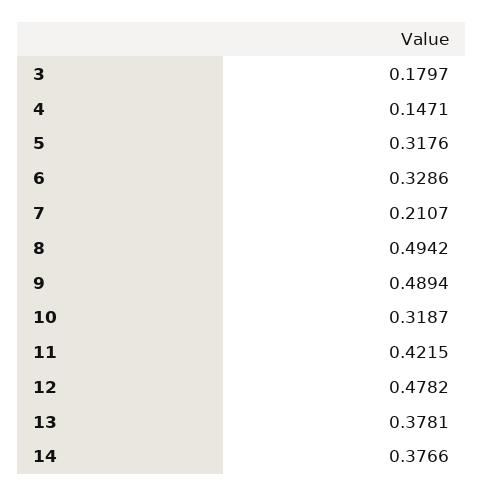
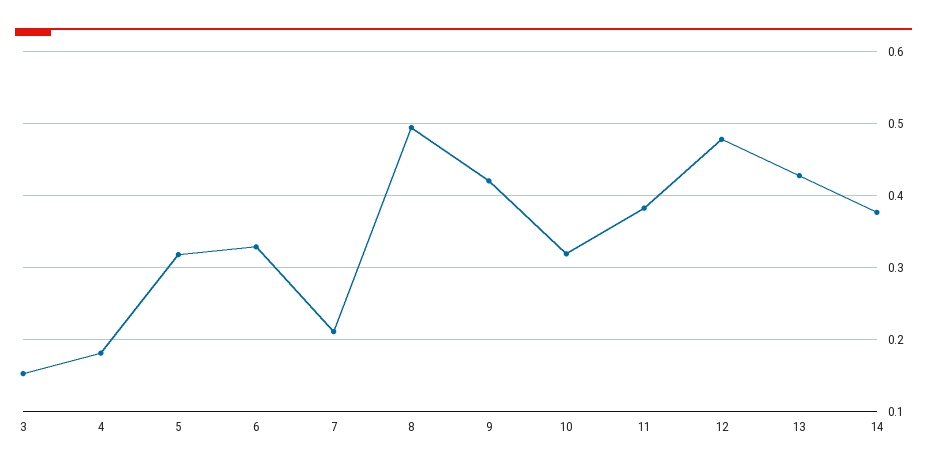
  {
-   "3": 0.1797,
+   "3": 0.15,
-   "4": 0.1471,
+   "4": 0.18,
    "5": 0.3176,
    "6": 0.3286,
    "7": 0.2107,
    "8": 0.4942,
-   "9": 0.4894,
+   "9": 0.42,
    "10": 0.3187,
-   "11": 0.4215,
+   "11": 0.38,
    "12": 0.4782,
-   "13": 0.3781,
+   "13": 0.43,
    "14": 0.3766
  }

